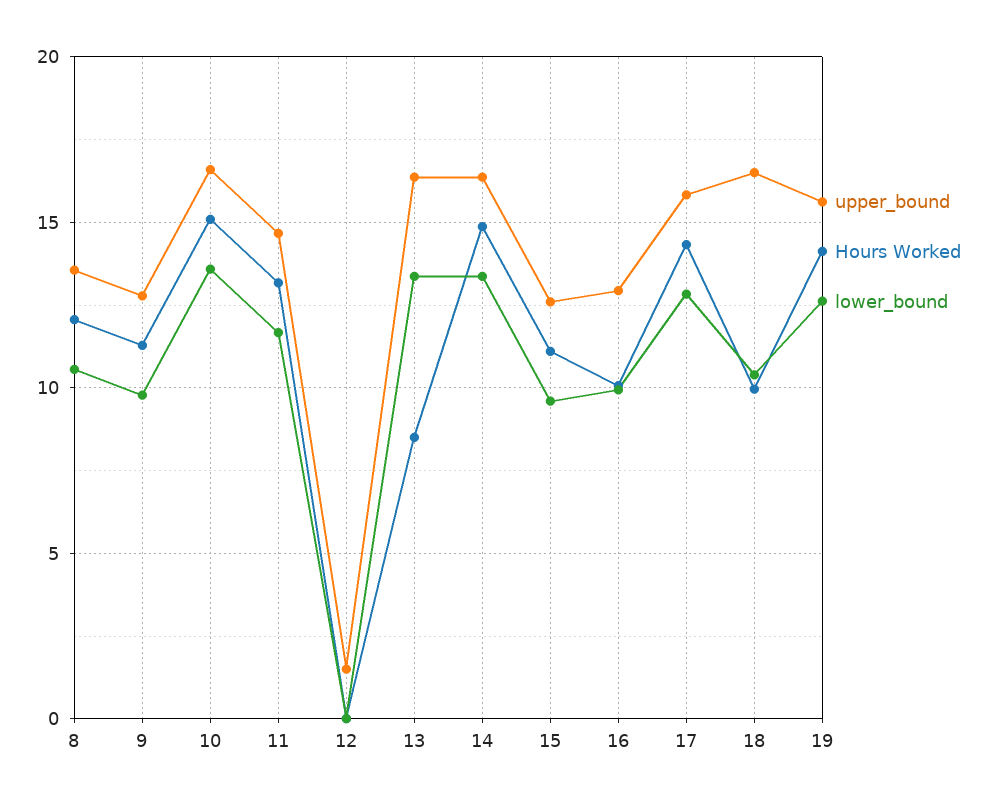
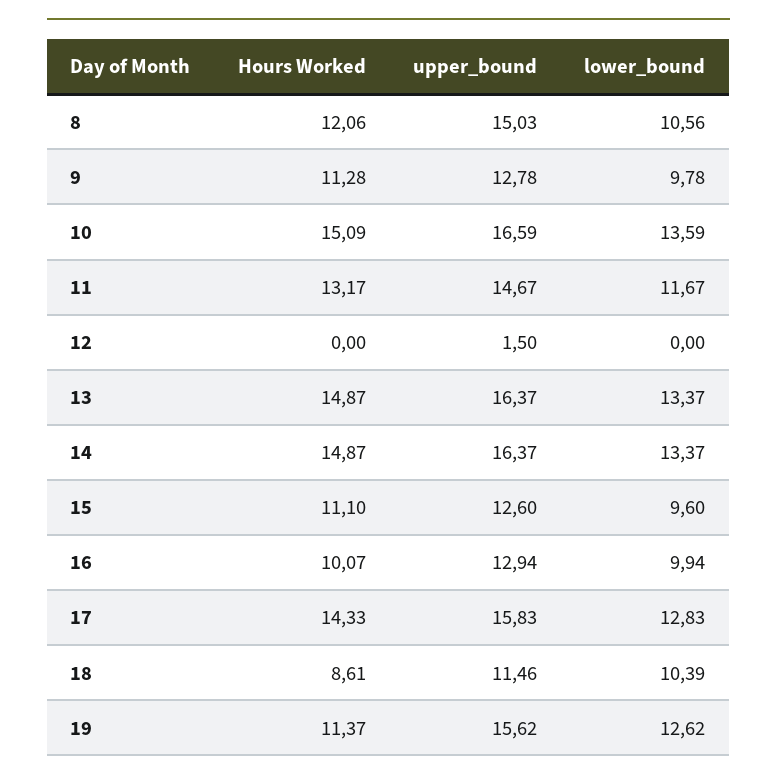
  {
    "upper_bound": {
-     "8": 13.5,
+     "8": 15.03,
      "9": 12.78,
      "10": 16.59,
      "11": 14.67,
      "12": 1.5,
      "13": 16.37,
      "14": 16.37,
      "15": 12.6,
      "16": 12.94,
      "17": 15.83,
-     "18": 16.5,
+     "18": 11.46,
      "19": 15.62
    },
    "Hours Worked": {
      "8": 12.06,
      "9": 11.28,
      "10": 15.09,
      "11": 13.17,
      "12": 0,
-     "13": 8.5,
+     "13": 14.87,
      "14": 14.87,
      "15": 11.1,
      "16": 10.07,
      "17": 14.33,
-     "18": 10,
+     "18": 8.61,
-     "19": 14
+     "19": 11.37
    },
    "lower_bound": {
      "8": 10.56,
      "9": 9.78,
      "10": 13.59,
      "11": 11.67,
      "12": 0,
      "13": 13.37,
      "14": 13.37,
      "15": 9.6,
      "16": 9.94,
      "17": 12.83,
      "18": 10.39,
      "19": 12.62
    }
  }

